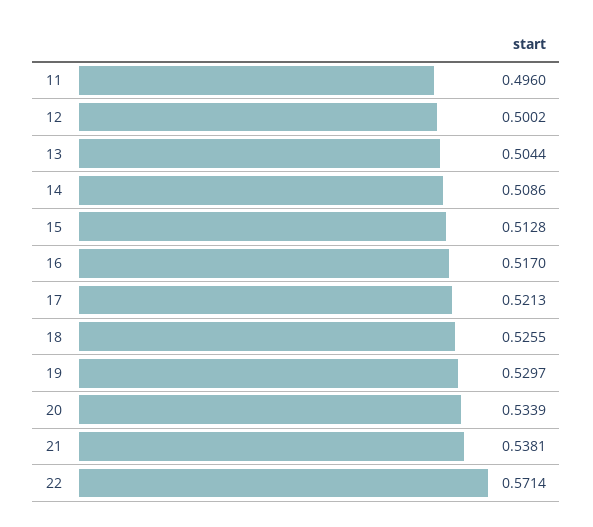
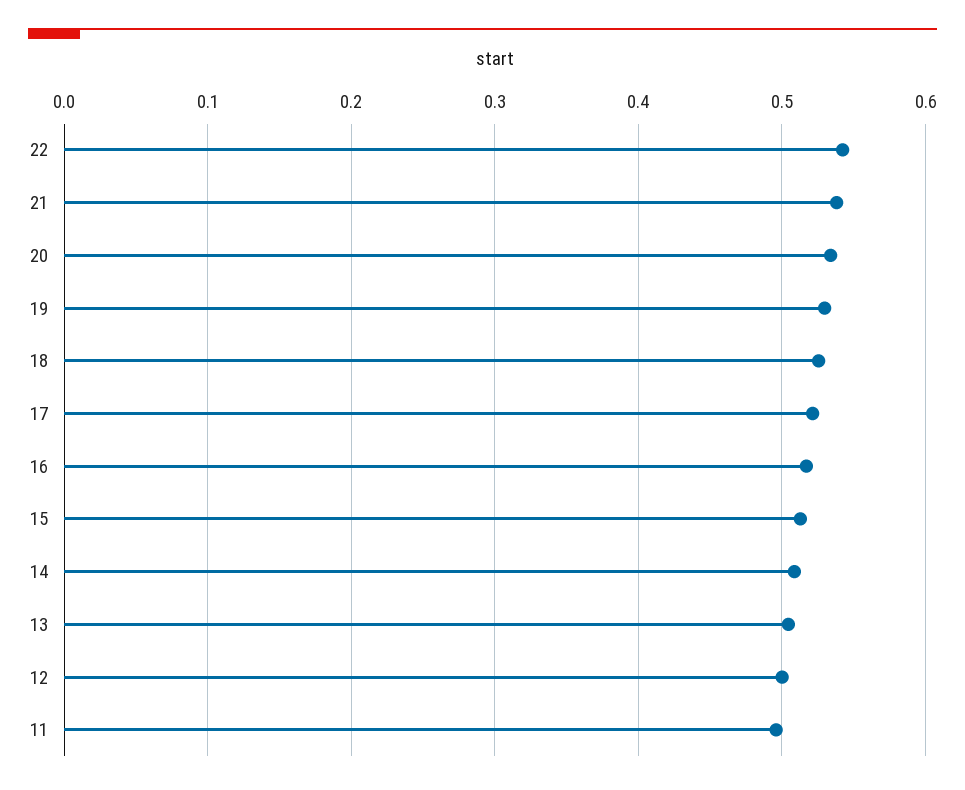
  {
    "11": 0.496,
    "12": 0.5002,
    "13": 0.5044,
    "14": 0.5086,
    "15": 0.5128,
    "16": 0.517,
    "17": 0.5213,
    "18": 0.5255,
    "19": 0.5297,
    "20": 0.5339,
    "21": 0.5381,
-   "22": 0.5714
+   "22": 0.54
  }

